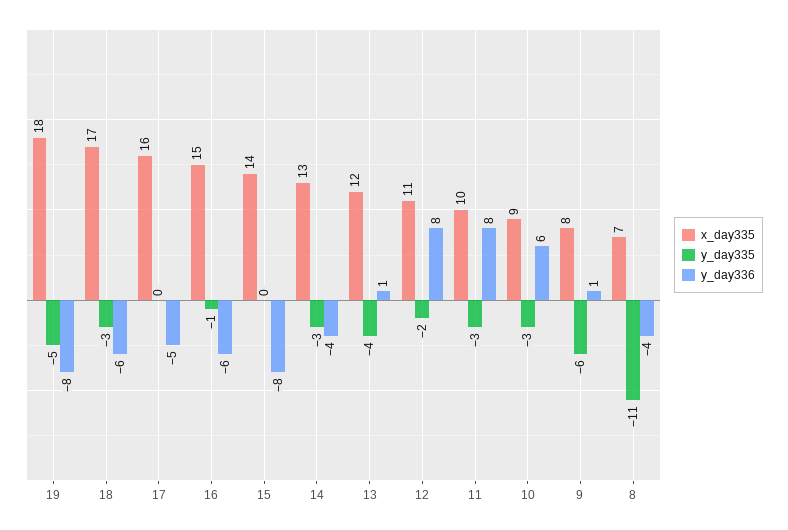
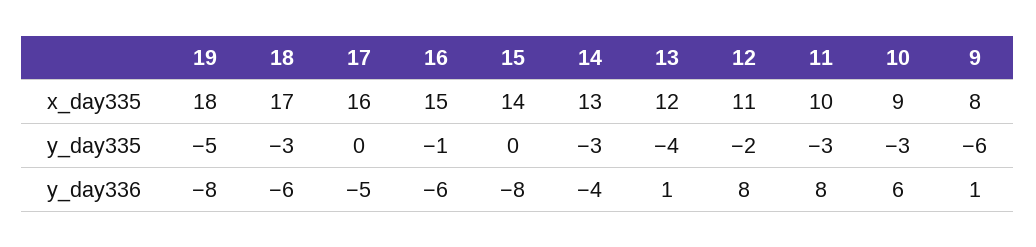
  {
    "x_day335": {
      "19": 18,
      "18": 17,
      "17": 16,
      "16": 15,
      "15": 14,
      "14": 13,
      "13": 12,
      "12": 11,
      "11": 10,
      "10": 9,
-     "9": 8,
+     "9": 8
-     "8": 7
    },
    "y_day335": {
      "19": -5,
      "18": -3,
      "17": 0,
      "16": -1,
      "15": 0,
      "14": -3,
      "13": -4,
      "12": -2,
      "11": -3,
      "10": -3,
-     "9": -6,
+     "9": -6
-     "8": -11
    },
    "y_day336": {
      "19": -8,
      "18": -6,
      "17": -5,
      "16": -6,
      "15": -8,
      "14": -4,
      "13": 1,
      "12": 8,
      "11": 8,
      "10": 6,
-     "9": 1,
+     "9": 1
-     "8": -4
    }
  }

